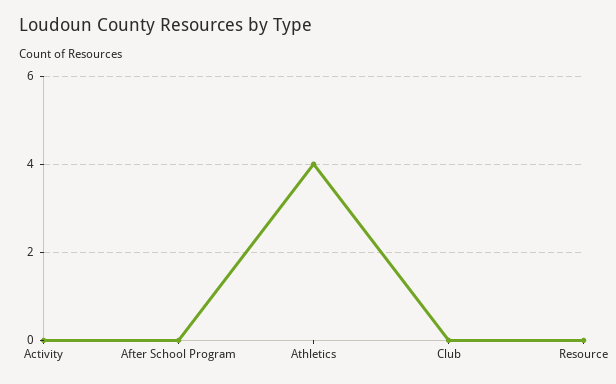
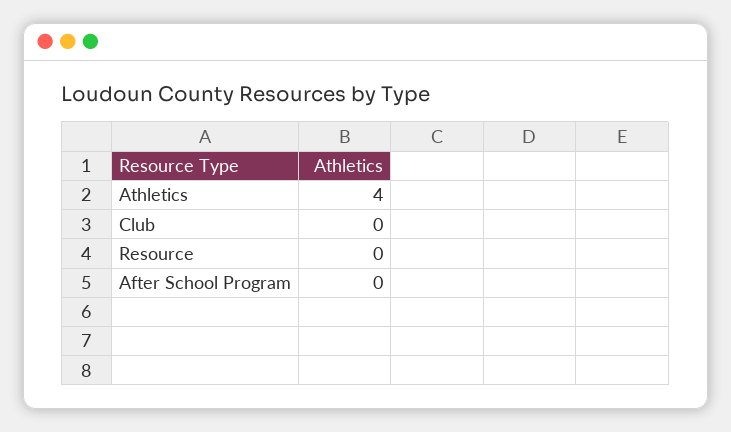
  {
-   "Activity": 0,
    "After School Program": 0,
    "Athletics": 4,
    "Club": 0,
    "Resource": 0
  }

